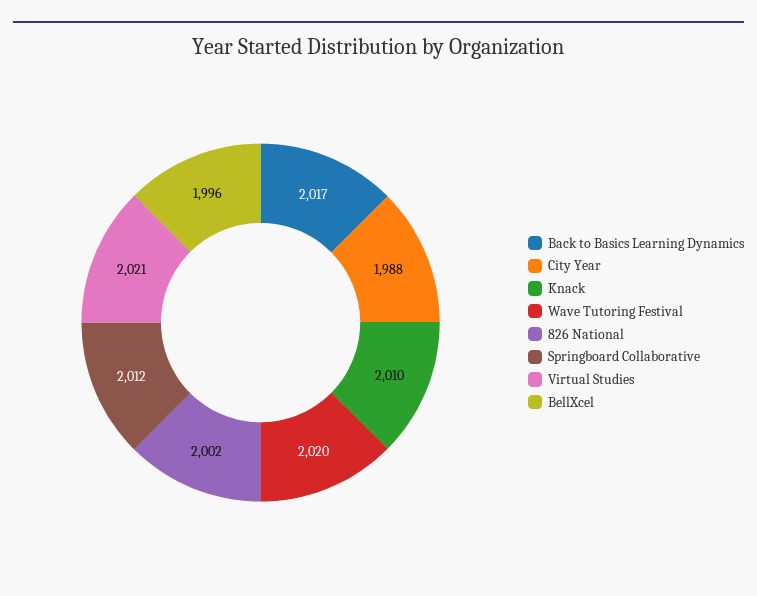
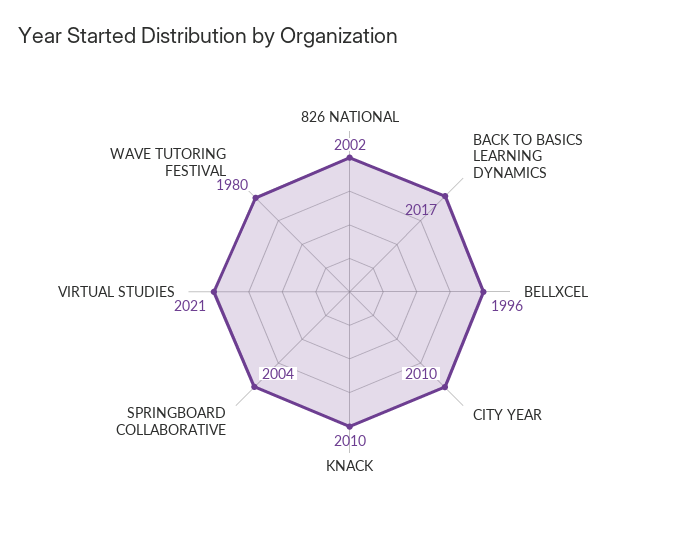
  {
    "Back to Basics Learning Dynamics": 2017,
-   "City Year": 1988,
+   "City Year": 2010,
    "Knack": 2010,
-   "Wave Tutoring Festival": 2020,
+   "Wave Tutoring Festival": 1980,
    "826 National": 2002,
-   "Springboard Collaborative": 2012,
+   "Springboard Collaborative": 2004,
    "Virtual Studies": 2021,
    "BellXcel": 1996
  }

